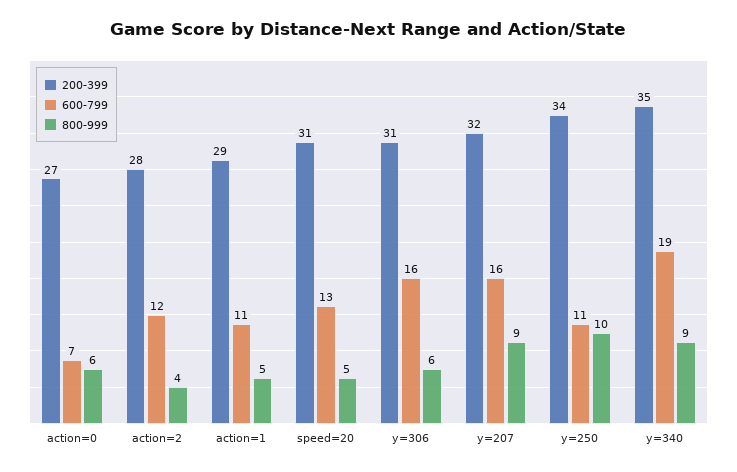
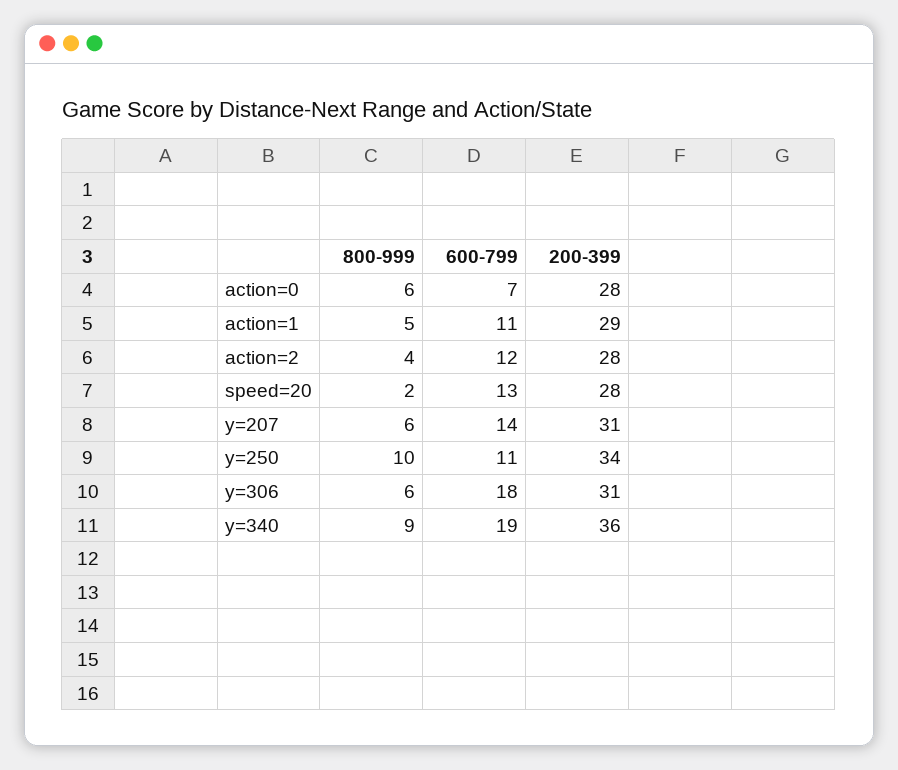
  {
    "200-399": {
-     "action=0": 27,
+     "action=0": 28,
      "action=2": 28,
      "action=1": 29,
-     "speed=20": 31,
+     "speed=20": 28,
      "y=306": 31,
-     "y=207": 32,
+     "y=207": 31,
      "y=250": 34,
-     "y=340": 35
+     "y=340": 36
    },
    "600-799": {
      "action=0": 7,
      "action=2": 12,
      "action=1": 11,
      "speed=20": 13,
-     "y=306": 16,
+     "y=306": 18,
-     "y=207": 16,
+     "y=207": 14,
      "y=250": 11,
      "y=340": 19
    },
    "800-999": {
      "action=0": 6,
      "action=2": 4,
      "action=1": 5,
-     "speed=20": 5,
+     "speed=20": 2,
      "y=306": 6,
-     "y=207": 9,
+     "y=207": 6,
      "y=250": 10,
      "y=340": 9
    }
  }

